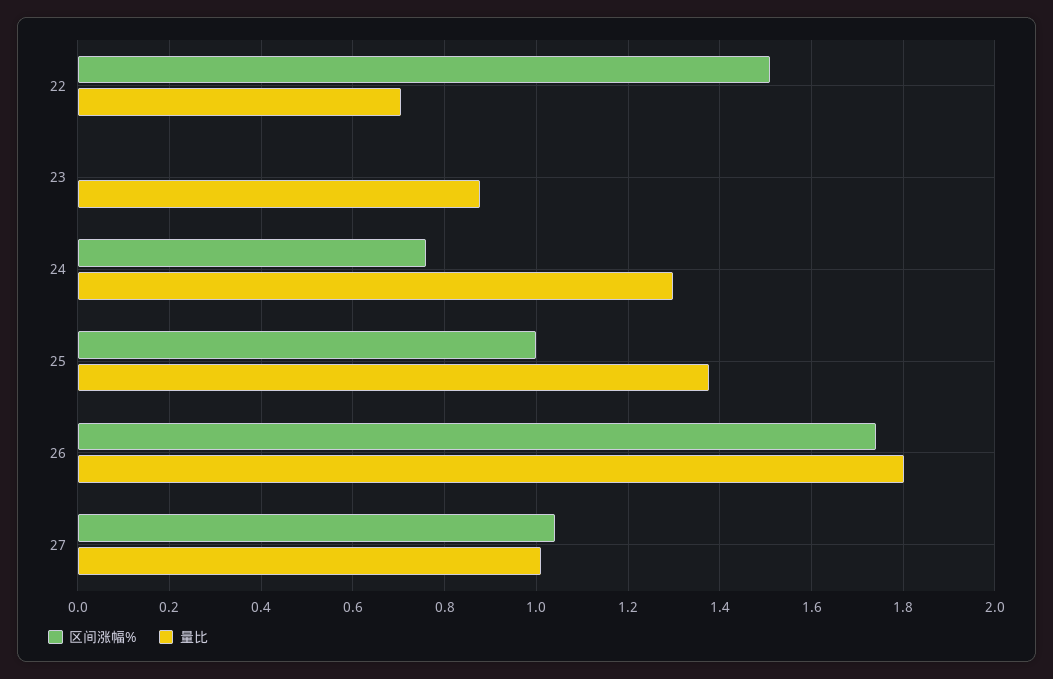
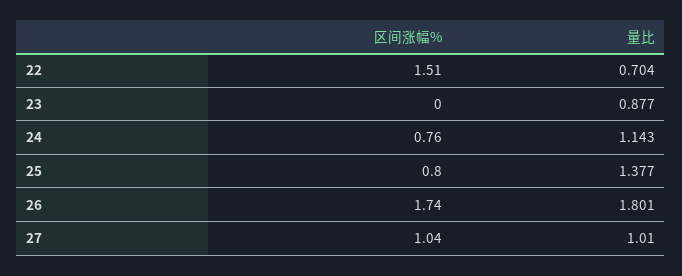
  {
    "区间涨幅%": {
      "22": 1.51,
      "23": 0,
      "24": 0.76,
-     "25": 1,
+     "25": 0.8,
      "26": 1.74,
      "27": 1.04
    },
    "量比": {
      "22": 0.704,
      "23": 0.877,
-     "24": 1.3,
+     "24": 1.143,
      "25": 1.377,
      "26": 1.801,
      "27": 1.01
    }
  }

